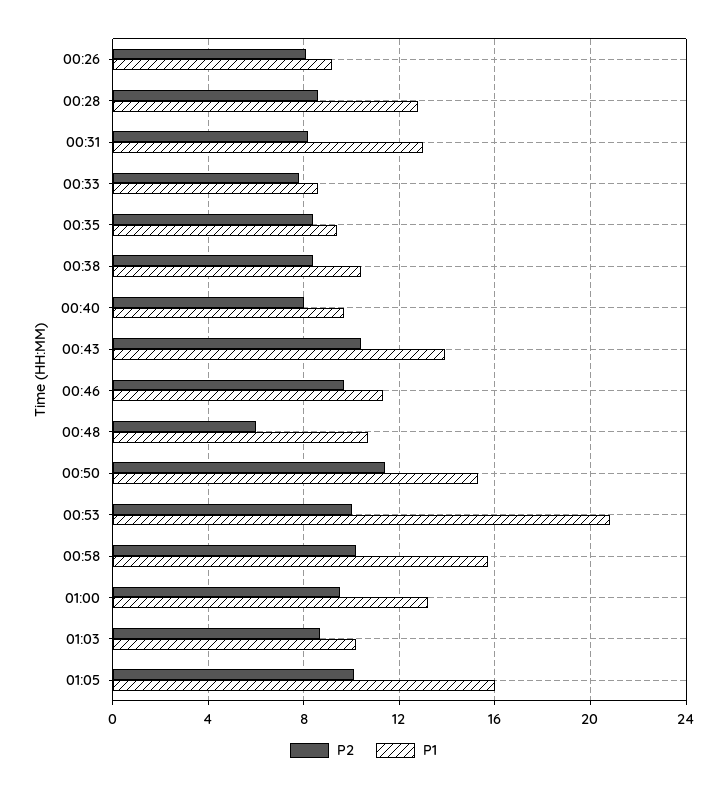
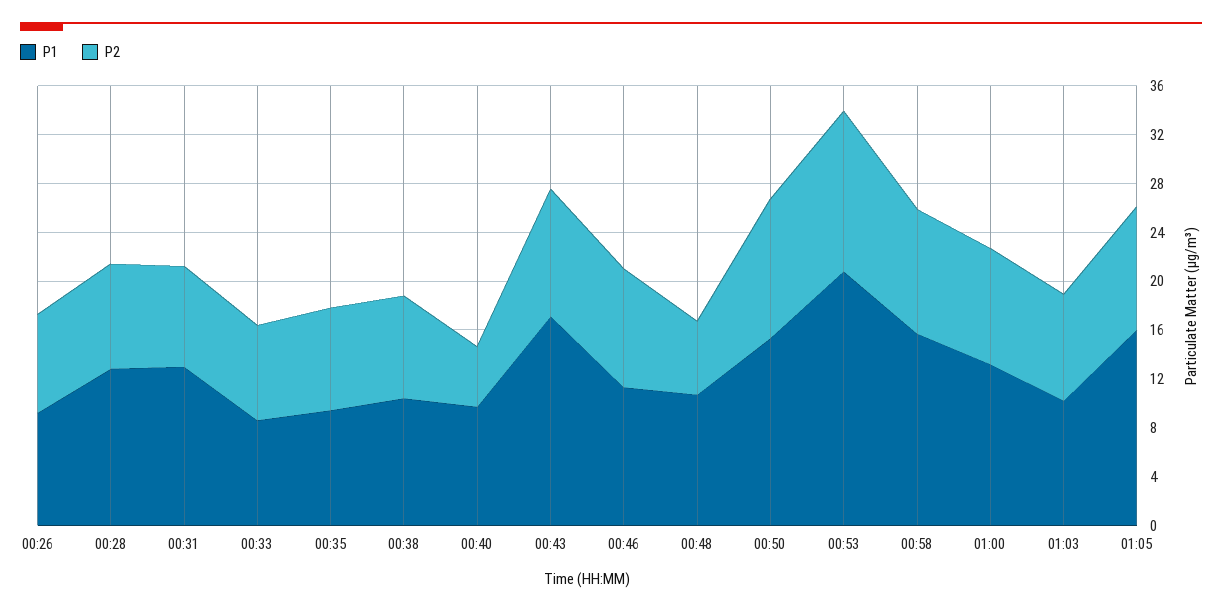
  {
    "P2": {
      "00:26": 8,
      "00:28": 8.5,
      "00:31": 8,
      "00:33": 8,
      "00:35": 8.5,
      "00:38": 8.5,
-     "00:40": 8,
+     "00:40": 5,
      "00:43": 10.5,
      "00:46": 9.5,
      "00:48": 6,
      "00:50": 11.5,
-     "00:53": 10,
+     "00:53": 13,
      "00:58": 10,
      "01:00": 9.5,
      "01:03": 8.5,
      "01:05": 10
    },
    "P1": {
      "00:26": 9,
      "00:28": 13,
      "00:31": 13,
      "00:33": 8.5,
      "00:35": 9.5,
      "00:38": 10.5,
      "00:40": 9.5,
-     "00:43": 14,
+     "00:43": 17,
      "00:46": 11.5,
      "00:48": 10.5,
      "00:50": 15.5,
      "00:53": 21,
      "00:58": 15.5,
      "01:00": 13,
      "01:03": 10,
      "01:05": 16
    }
  }

